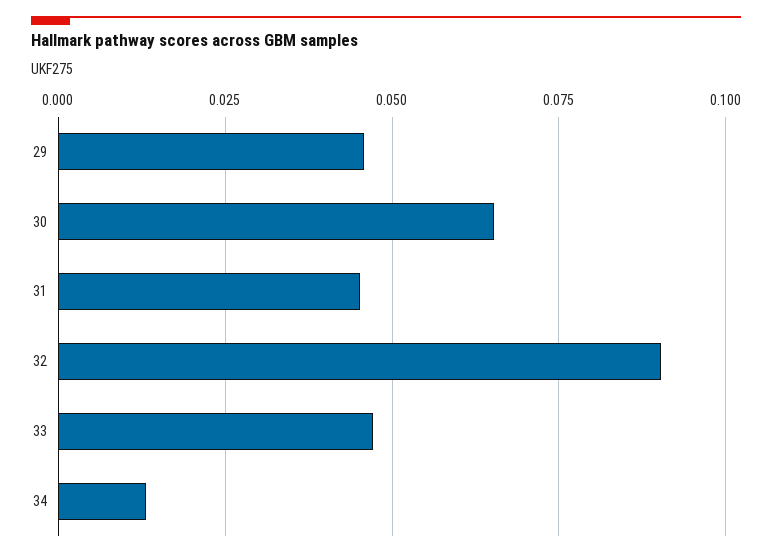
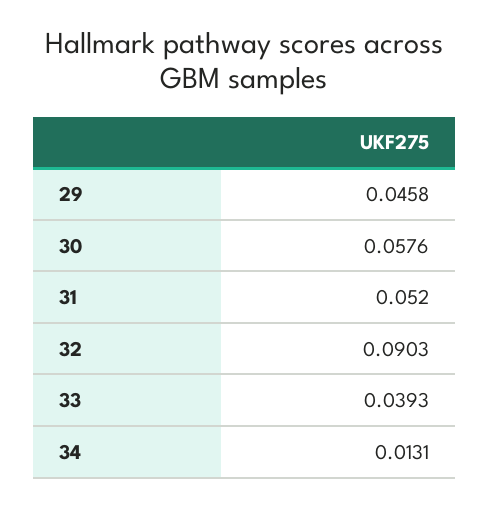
  {
    "29": 0.0458,
-   "30": 0.065,
+   "30": 0.0576,
-   "31": 0.045,
+   "31": 0.052,
    "32": 0.0903,
-   "33": 0.0475,
+   "33": 0.0393,
    "34": 0.0131
  }

